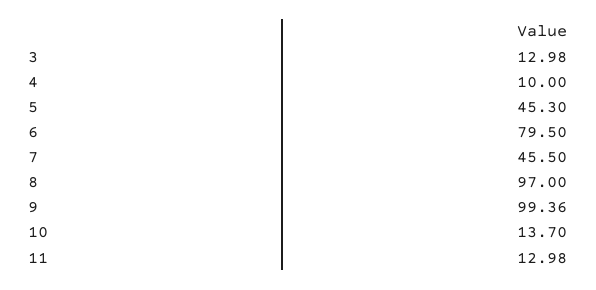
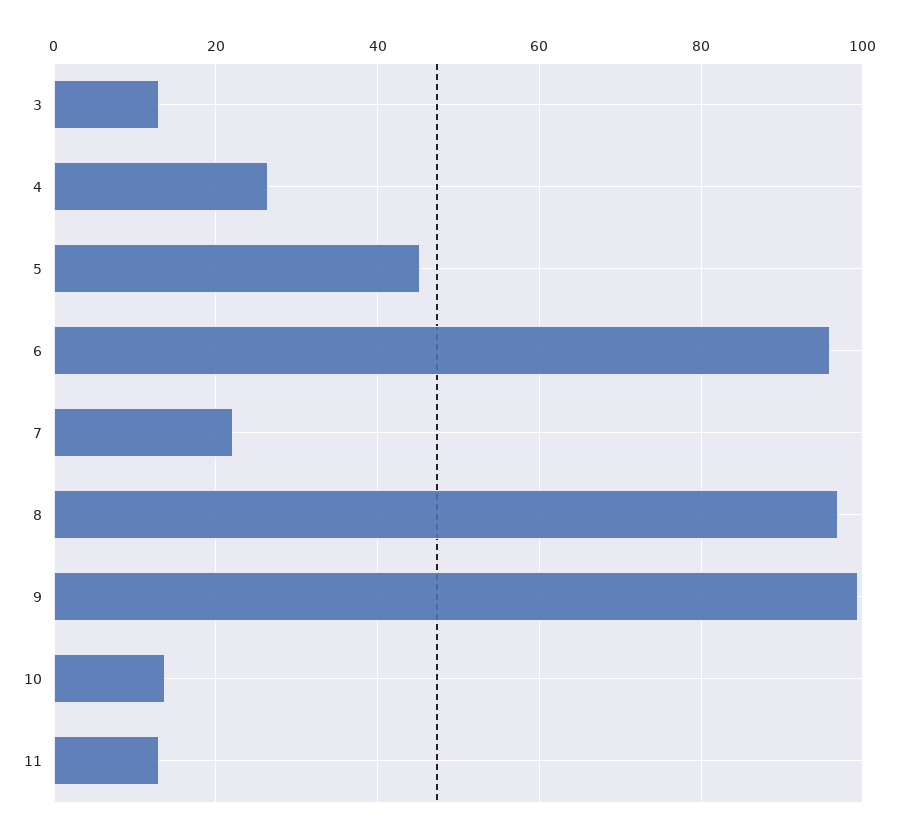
  {
    "3": 12.98,
-   "4": 10,
+   "4": 26,
    "5": 45.3,
-   "6": 79.5,
+   "6": 96,
-   "7": 45.5,
+   "7": 22,
    "8": 97,
    "9": 99.36,
    "10": 13.7,
    "11": 12.98
  }

